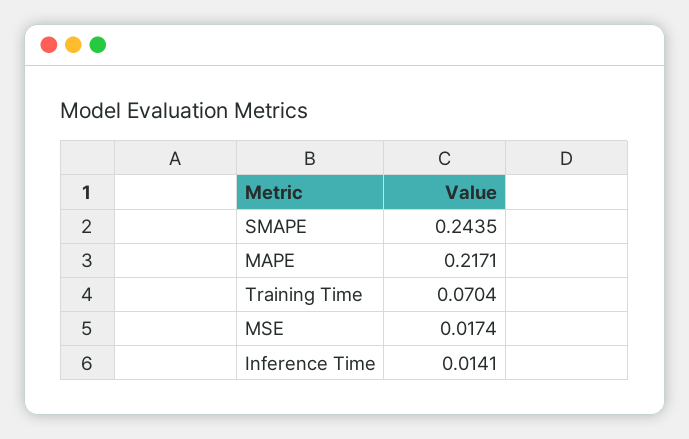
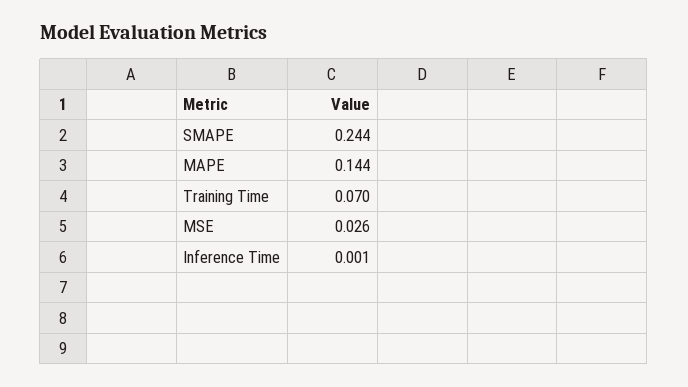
  {
    "SMAPE": 0.2435,
-   "MAPE": 0.2171,
+   "MAPE": 0.144,
    "Training Time": 0.0704,
-   "MSE": 0.0174,
+   "MSE": 0.026,
-   "Inference Time": 0.0141
+   "Inference Time": 0.001
  }

